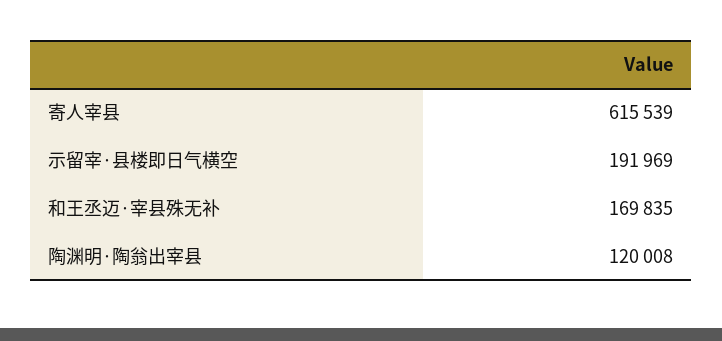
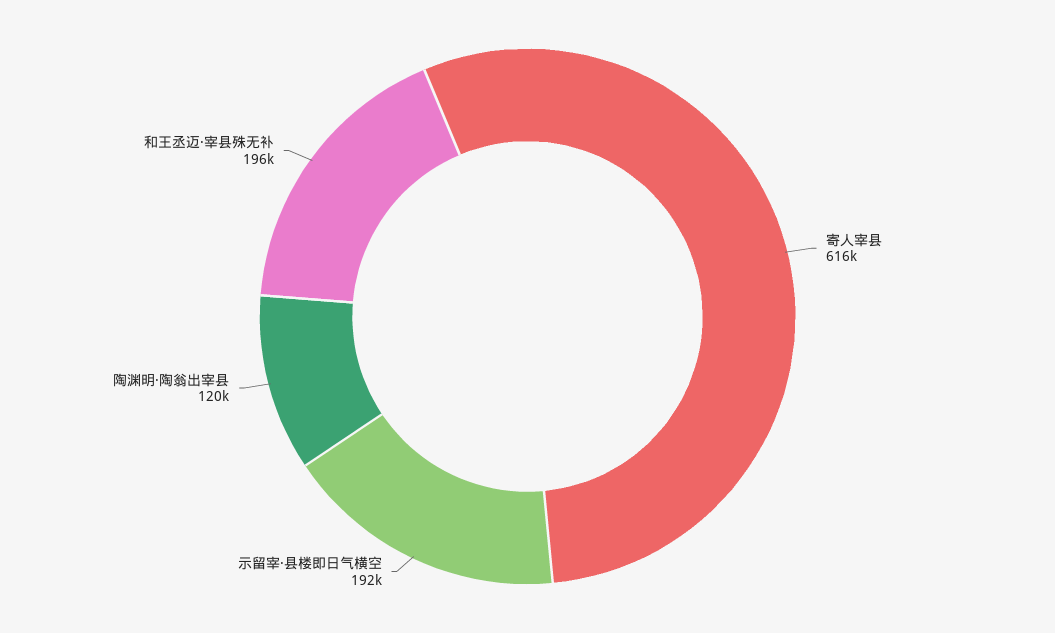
  {
    "寄人宰县": 615539,
    "示留宰·县楼即日气横空": 191969,
-   "和王丞迈·宰县殊无补": 169835,
+   "和王丞迈·宰县殊无补": 196000,
    "陶渊明·陶翁出宰县": 120008
  }

